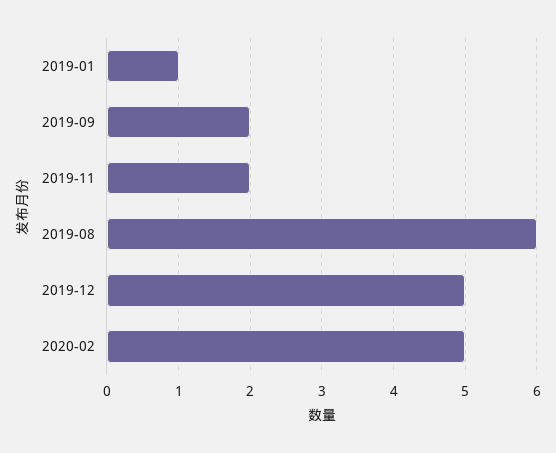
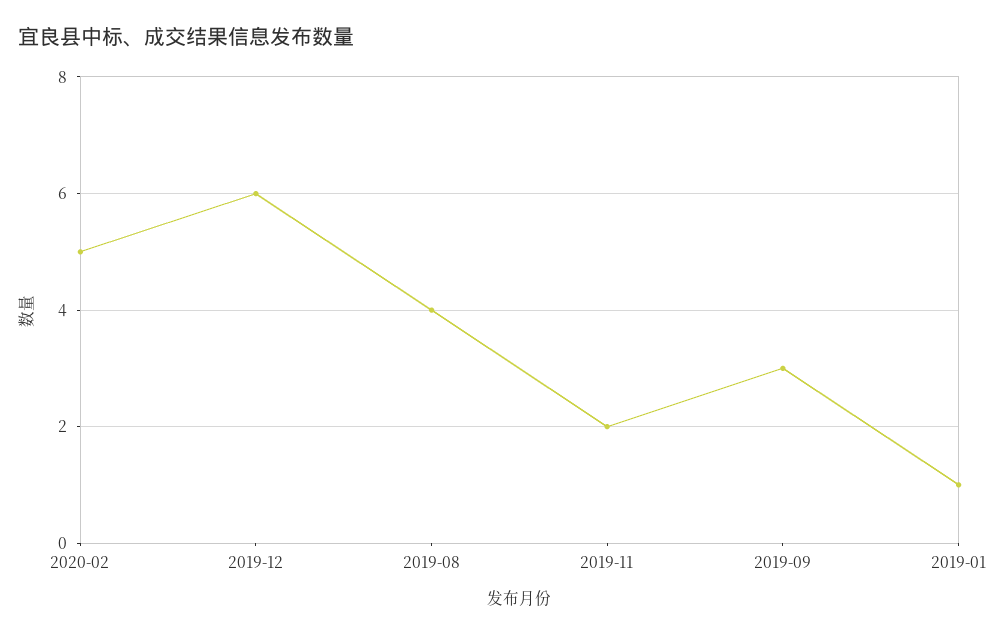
  {
    "2019-01": 1,
-   "2019-09": 2,
+   "2019-09": 3,
    "2019-11": 2,
-   "2019-08": 6,
+   "2019-08": 4,
-   "2019-12": 5,
+   "2019-12": 6,
    "2020-02": 5
  }

